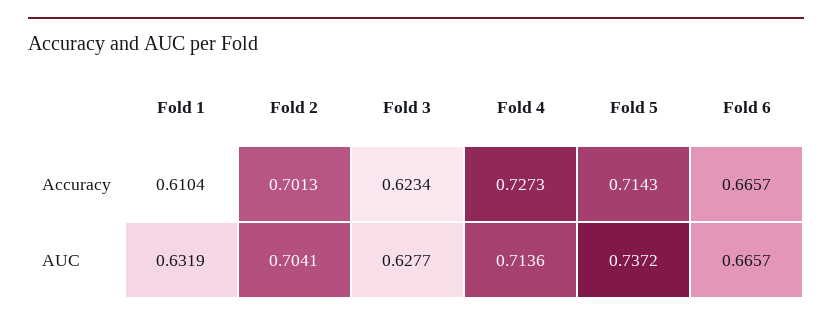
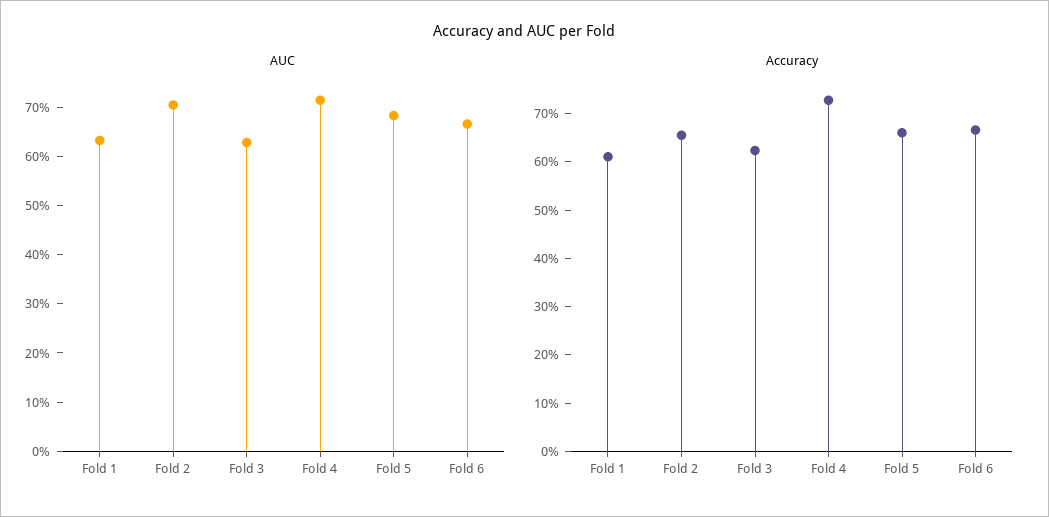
  {
    "Accuracy": {
      "Fold 1": 0.6104,
-     "Fold 2": 0.7013,
+     "Fold 2": 0.66,
      "Fold 3": 0.6234,
      "Fold 4": 0.7273,
-     "Fold 5": 0.7143,
+     "Fold 5": 0.66,
      "Fold 6": 0.6657
    },
    "AUC": {
      "Fold 1": 0.6319,
      "Fold 2": 0.7041,
      "Fold 3": 0.6277,
      "Fold 4": 0.7136,
-     "Fold 5": 0.7372,
+     "Fold 5": 0.68,
      "Fold 6": 0.6657
    }
  }

